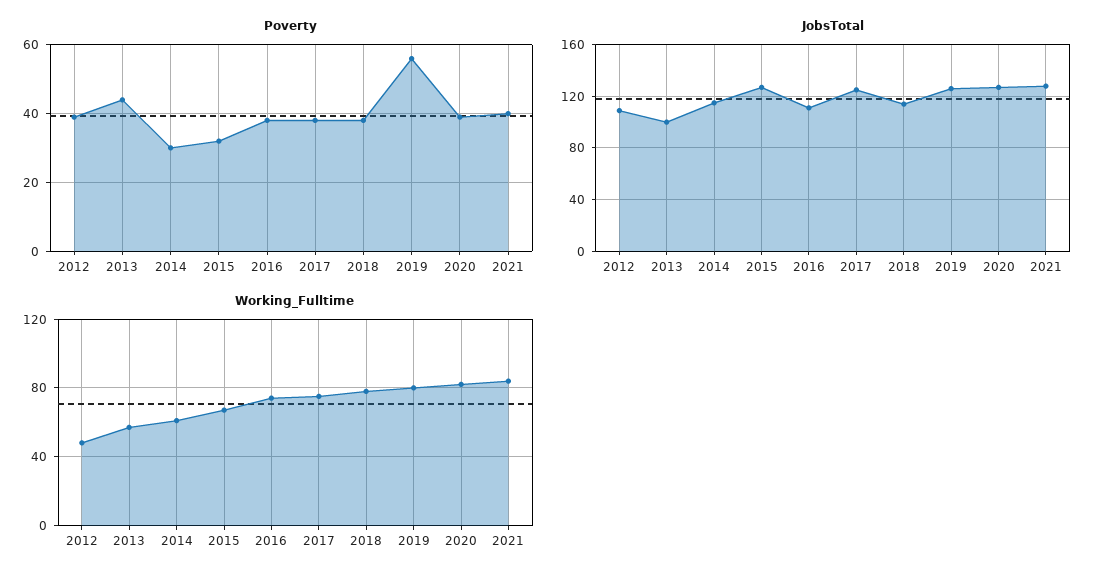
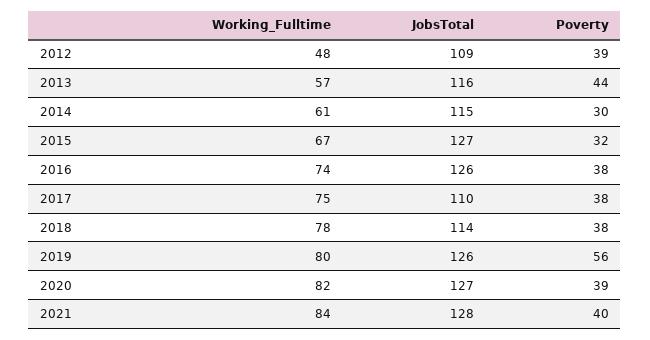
  {
    "Poverty": {
      "2012": 39,
      "2013": 44,
      "2014": 30,
      "2015": 32,
      "2016": 38,
      "2017": 38,
      "2018": 38,
      "2019": 56,
      "2020": 39,
      "2021": 40
    },
    "JobsTotal": {
      "2012": 109,
-     "2013": 100,
+     "2013": 116,
      "2014": 115,
      "2015": 127,
-     "2016": 110,
+     "2016": 126,
-     "2017": 125,
+     "2017": 110,
      "2018": 114,
      "2019": 126,
      "2020": 127,
      "2021": 128
    },
    "Working_Fulltime": {
      "2012": 48,
      "2013": 57,
      "2014": 61,
      "2015": 67,
      "2016": 74,
      "2017": 75,
      "2018": 78,
      "2019": 80,
      "2020": 82,
      "2021": 84
    }
  }

